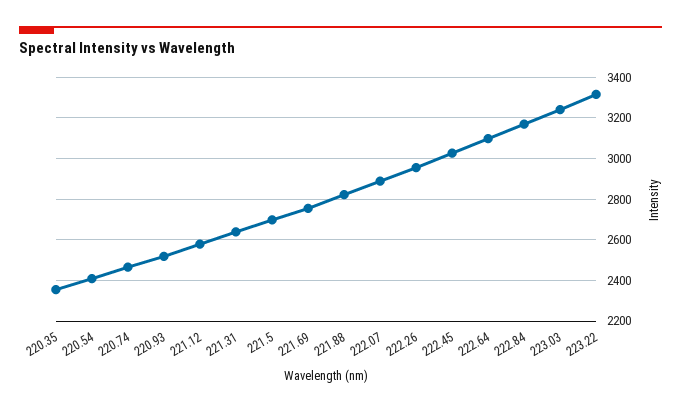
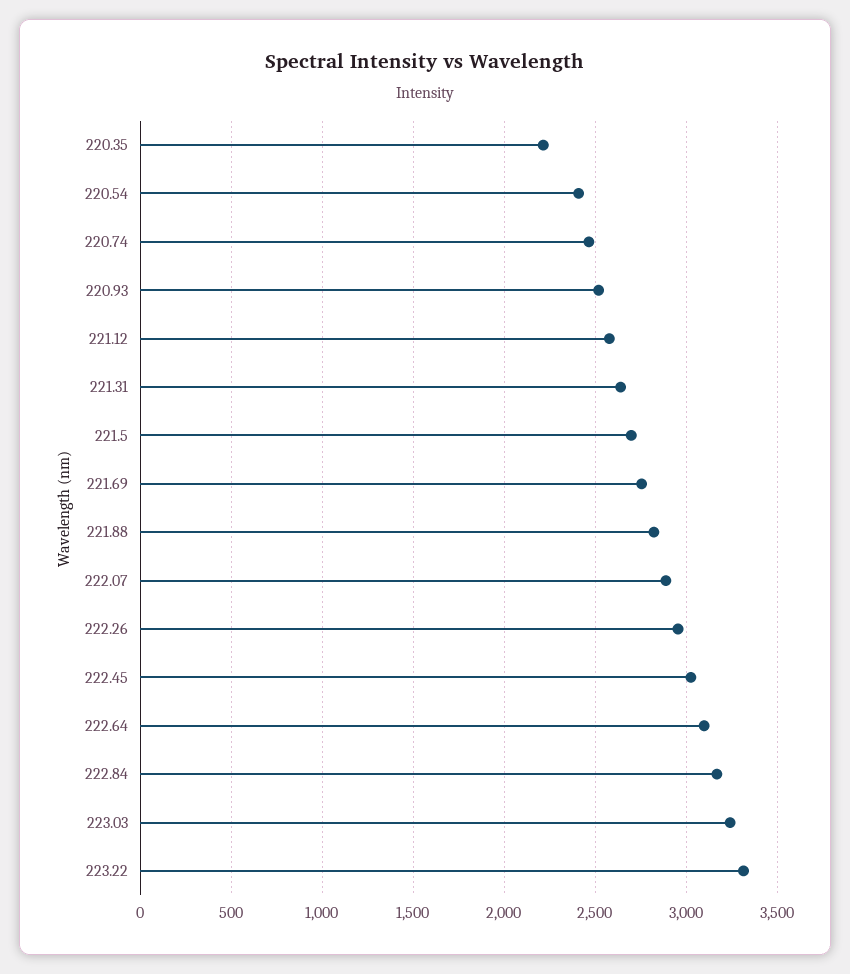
  {
-   "220.35": 2350,
+   "220.35": 2200,
    "220.54": 2400,
    "220.74": 2450,
    "220.93": 2500,
    "221.12": 2600,
    "221.31": 2650,
    "221.5": 2700,
    "221.69": 2750,
    "221.88": 2800,
    "222.07": 2900,
    "222.26": 2950,
    "222.45": 3050,
    "222.64": 3100,
    "222.84": 3150,
    "223.03": 3250,
    "223.22": 3300
  }

